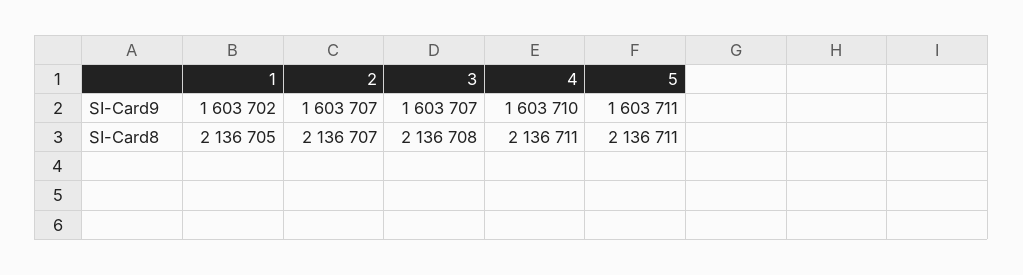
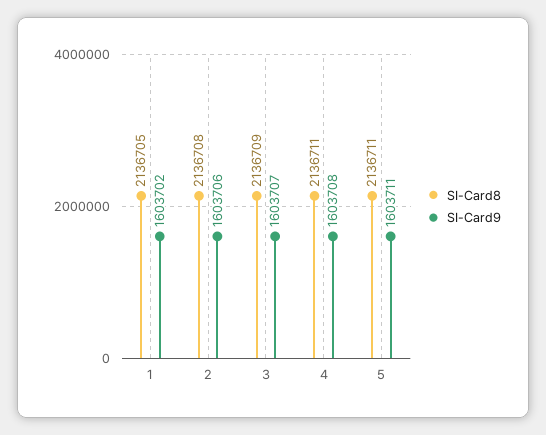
  {
    "SI-Card9": {
      "1": 1603702,
-     "2": 1603707,
+     "2": 1603706,
      "3": 1603707,
-     "4": 1603710,
+     "4": 1603708,
      "5": 1603711
    },
    "SI-Card8": {
      "1": 2136705,
-     "2": 2136707,
+     "2": 2136708,
-     "3": 2136708,
+     "3": 2136709,
      "4": 2136711,
      "5": 2136711
    }
  }

